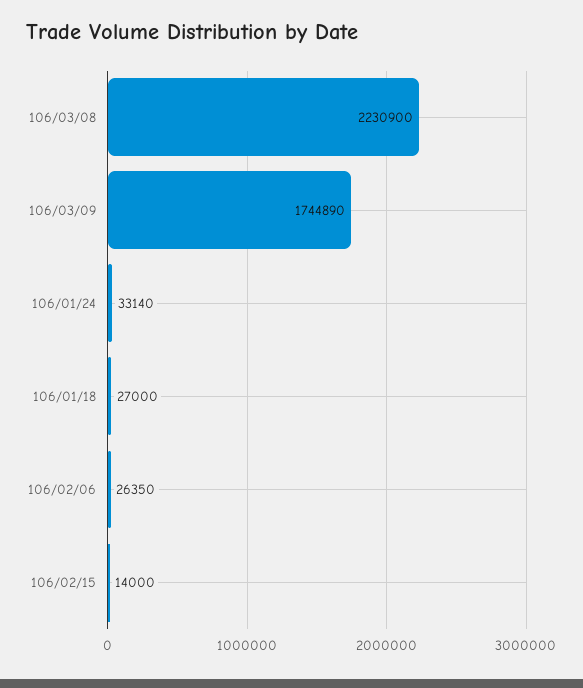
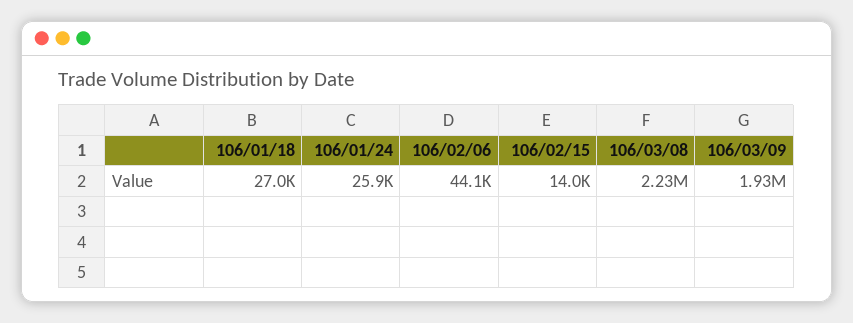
  {
    "106/03/08": 2230900,
-   "106/03/09": 1744890,
+   "106/03/09": 1930000,
-   "106/01/24": 33140,
+   "106/01/24": 25900,
    "106/01/18": 27000,
-   "106/02/06": 26350,
+   "106/02/06": 44100,
    "106/02/15": 14000
  }

